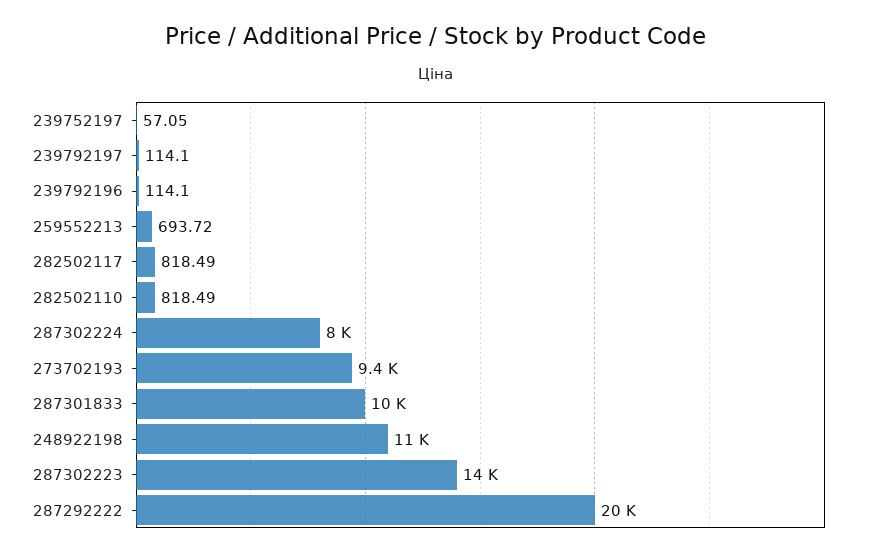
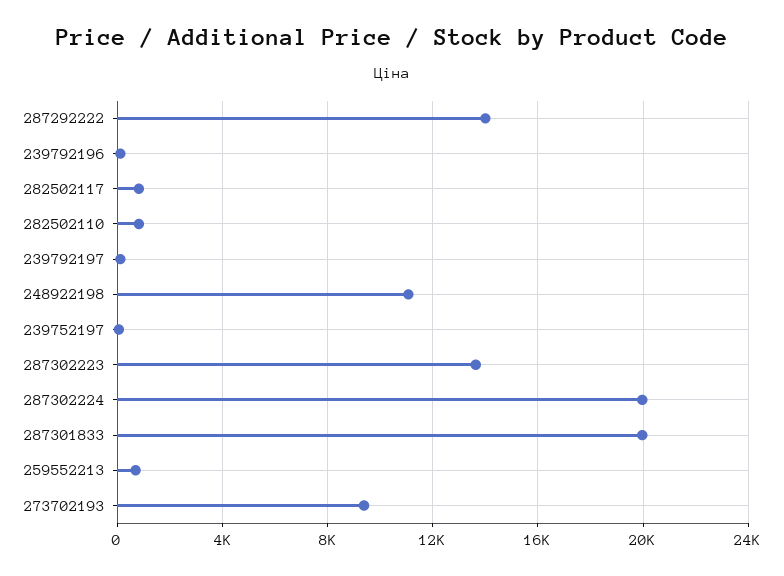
  {
    "239752197": 57.05,
    "239792197": 114.1,
    "239792196": 114.1,
    "259552213": 693.72,
    "282502117": 818.49,
    "282502110": 818.49,
-   "287302224": 8000,
+   "287302224": 20000,
    "273702193": 9400,
-   "287301833": 10000,
+   "287301833": 20000,
    "248922198": 11000,
    "287302223": 14000,
-   "287292222": 20000
+   "287292222": 14000
  }

